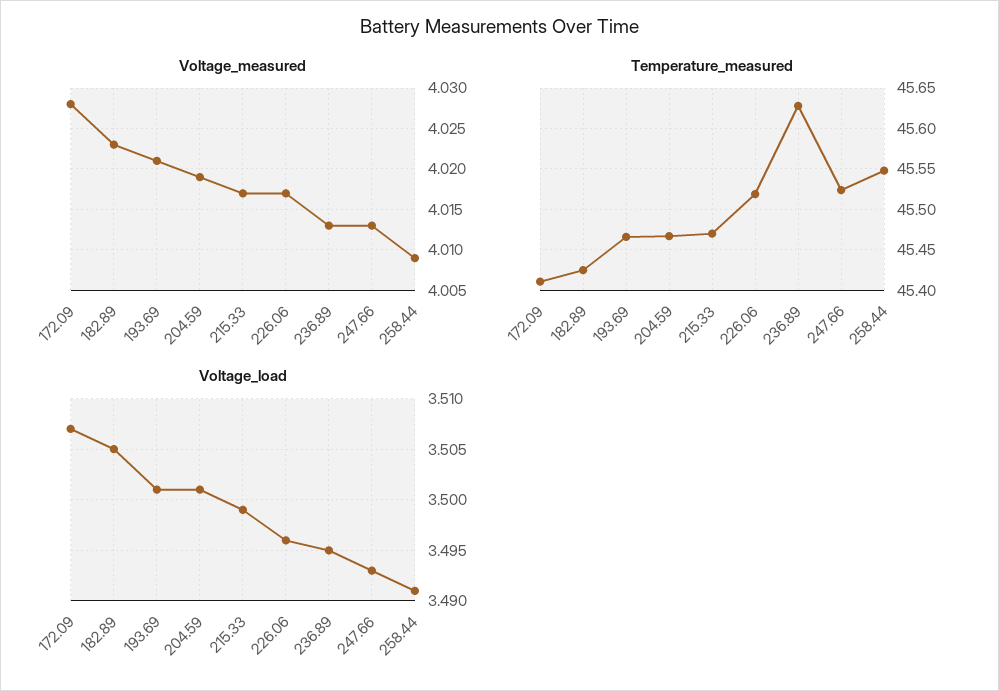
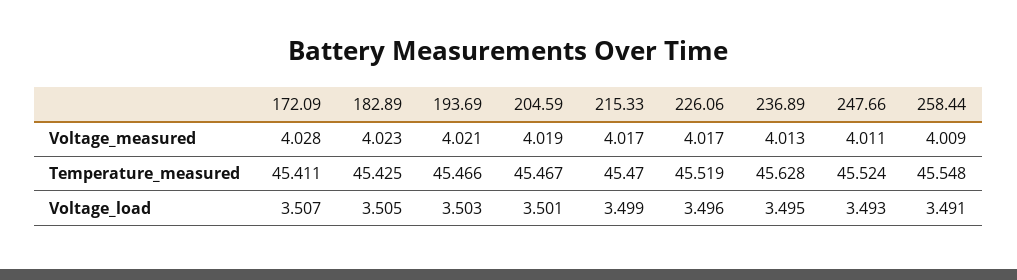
  {
    "Voltage_measured": {
      "172.09": 4.028,
      "182.89": 4.023,
      "193.69": 4.021,
      "204.59": 4.019,
      "215.33": 4.017,
      "226.06": 4.017,
      "236.89": 4.013,
-     "247.66": 4.013,
+     "247.66": 4.011,
      "258.44": 4.009
    },
    "Temperature_measured": {
      "172.09": 45.411,
      "182.89": 45.425,
      "193.69": 45.466,
      "204.59": 45.467,
      "215.33": 45.47,
      "226.06": 45.519,
      "236.89": 45.628,
      "247.66": 45.524,
      "258.44": 45.548
    },
    "Voltage_load": {
      "172.09": 3.507,
      "182.89": 3.505,
-     "193.69": 3.501,
+     "193.69": 3.503,
      "204.59": 3.501,
      "215.33": 3.499,
      "226.06": 3.496,
      "236.89": 3.495,
      "247.66": 3.493,
      "258.44": 3.491
    }
  }

